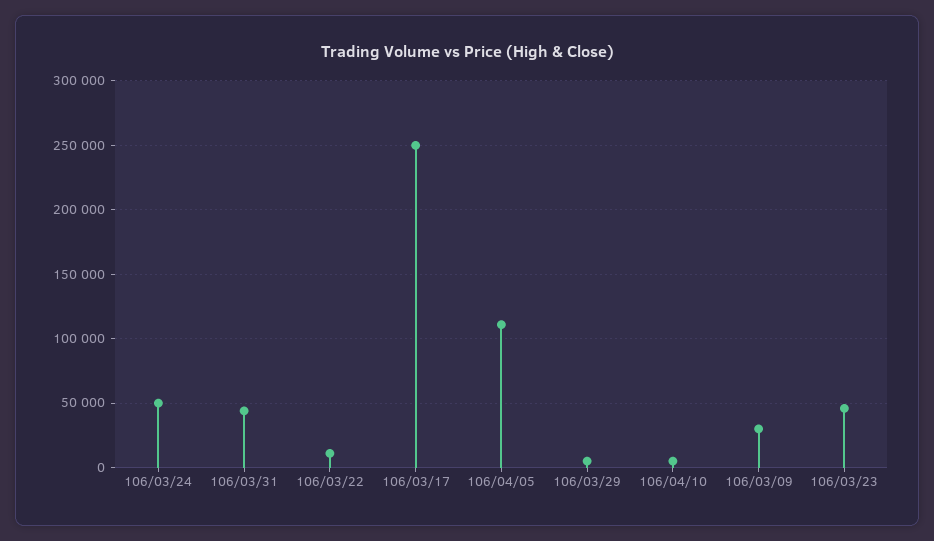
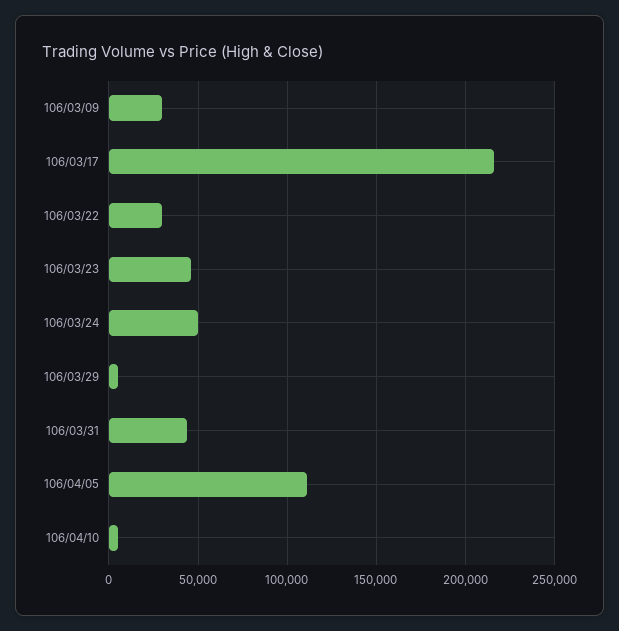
  {
    "106/03/24": 50000,
    "106/03/31": 45000,
-   "106/03/22": 10000,
+   "106/03/22": 30000,
-   "106/03/17": 250000,
+   "106/03/17": 215000,
    "106/04/05": 110000,
    "106/03/29": 5000,
    "106/04/10": 5000,
    "106/03/09": 30000,
    "106/03/23": 45000
  }

